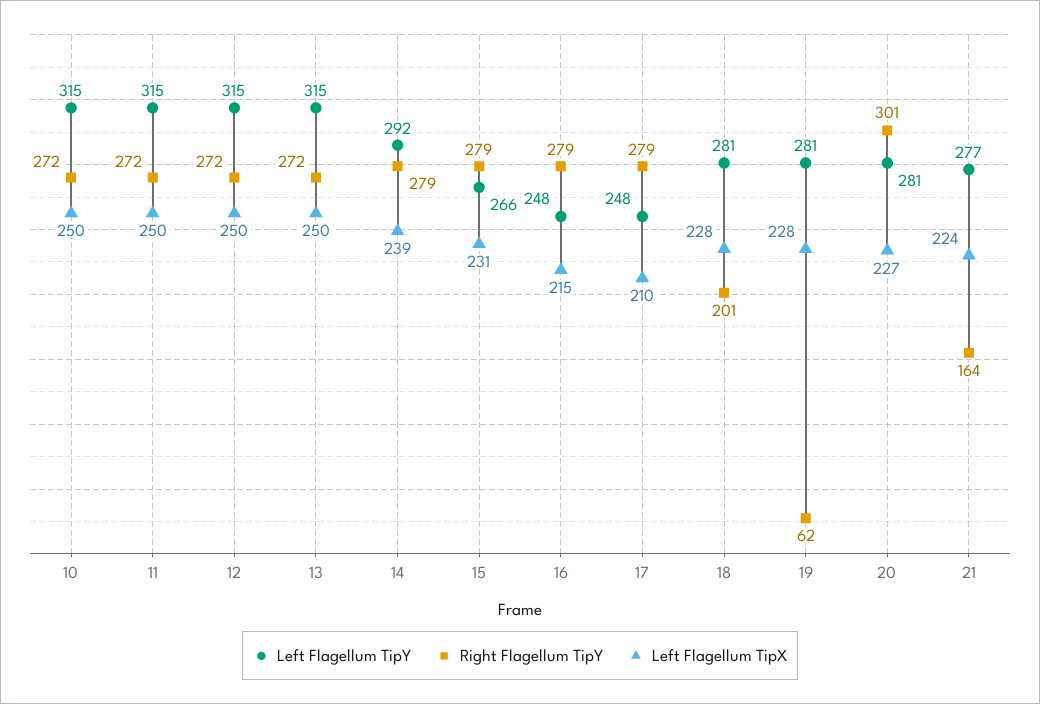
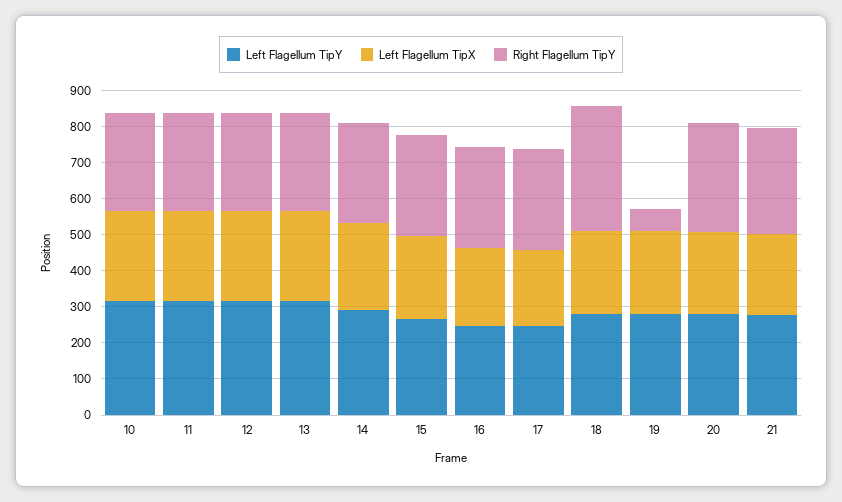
  {
    "Left Flagellum TipY": {
      "10": 315,
      "11": 315,
      "12": 315,
      "13": 315,
      "14": 292,
      "15": 266,
      "16": 248,
      "17": 248,
      "18": 281,
      "19": 281,
      "20": 281,
      "21": 277
    },
    "Right Flagellum TipY": {
      "10": 272,
      "11": 272,
      "12": 272,
      "13": 272,
      "14": 279,
      "15": 279,
      "16": 279,
      "17": 279,
-     "18": 201,
+     "18": 350,
      "19": 62,
      "20": 301,
-     "21": 164
+     "21": 300
    },
    "Left Flagellum TipX": {
      "10": 250,
      "11": 250,
      "12": 250,
      "13": 250,
      "14": 239,
      "15": 231,
      "16": 215,
      "17": 210,
      "18": 228,
      "19": 228,
      "20": 227,
      "21": 224
    }
  }

